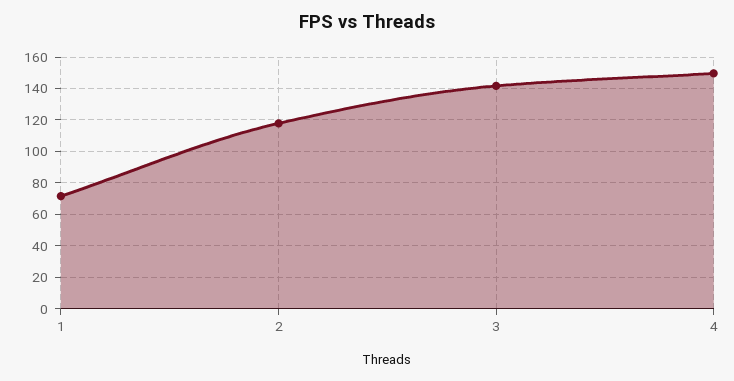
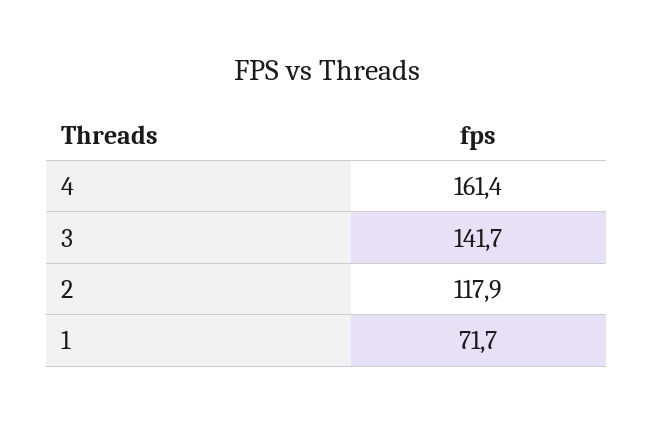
  {
    "1": 71.7,
    "2": 117.9,
    "3": 141.7,
-   "4": 150
+   "4": 161.4
  }

